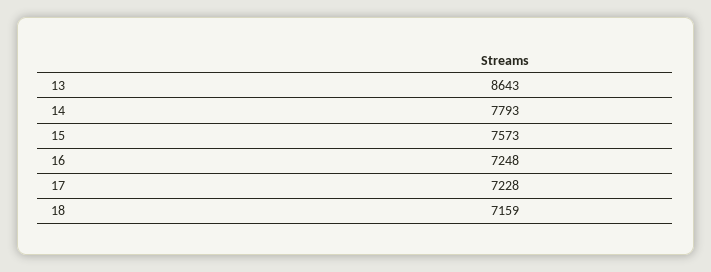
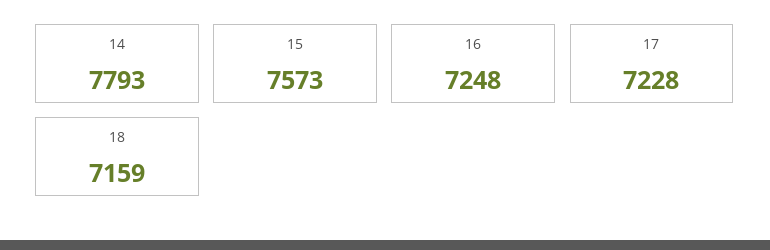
  {
-   "13": 8643,
    "14": 7793,
    "15": 7573,
    "16": 7248,
    "17": 7228,
    "18": 7159
  }

